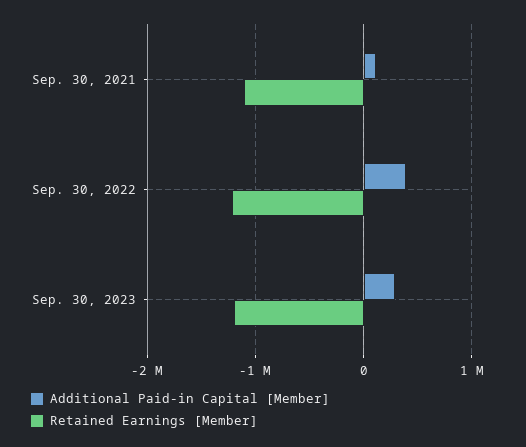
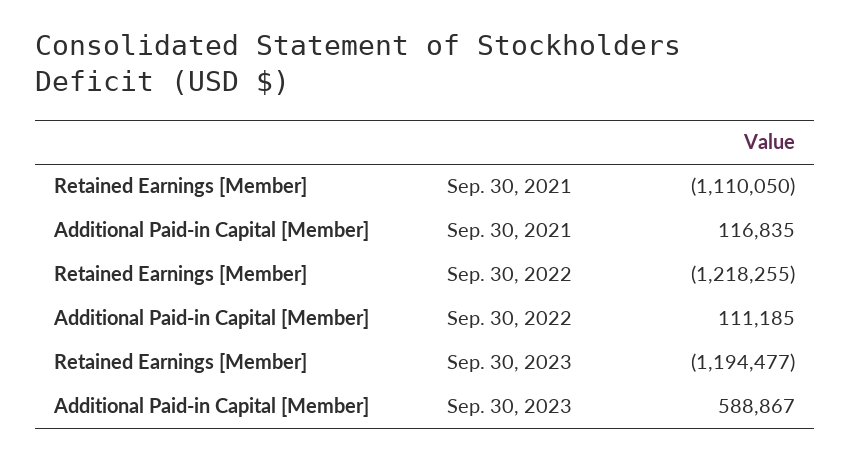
  {
    "Additional Paid-in Capital [Member]": {
      "Sep. 30, 2021": 116835,
-     "Sep. 30, 2022": 400000,
+     "Sep. 30, 2022": 111185,
-     "Sep. 30, 2023": 300000
+     "Sep. 30, 2023": 588867
    },
    "Retained Earnings [Member]": {
      "Sep. 30, 2021": -1110050,
      "Sep. 30, 2022": -1218255,
      "Sep. 30, 2023": -1194477
    }
  }

